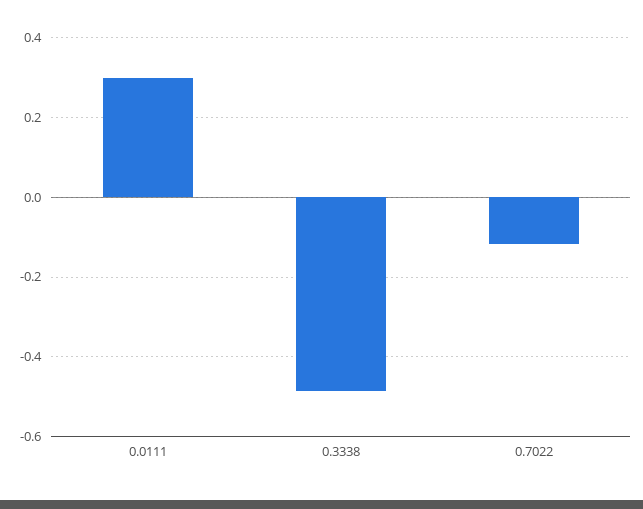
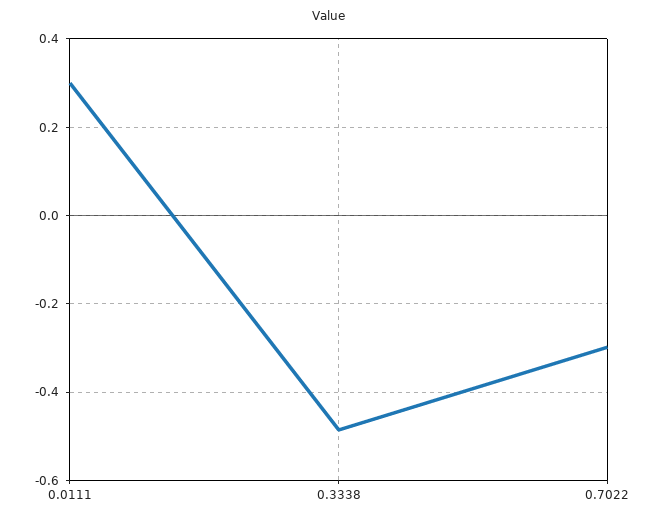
  {
    "0.0111": 0.3,
    "0.3338": -0.48,
-   "0.7022": -0.12
+   "0.7022": -0.3
  }

